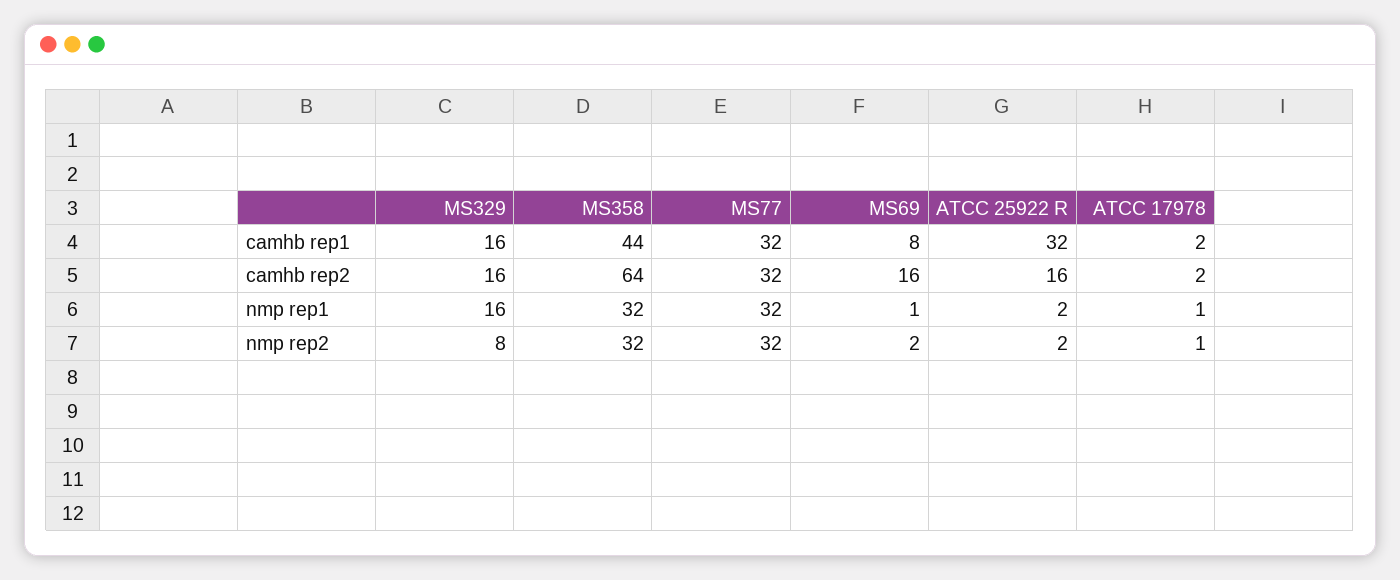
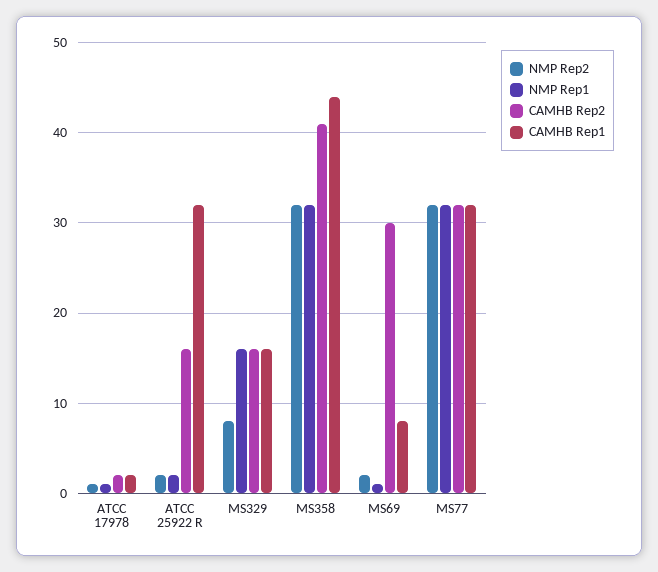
  {
    "camhb rep1": {
      "MS329": 16,
      "MS358": 44,
      "MS77": 32,
      "MS69": 8,
      "ATCC 25922 R": 32,
      "ATCC 17978": 2
    },
    "camhb rep2": {
      "MS329": 16,
-     "MS358": 64,
+     "MS358": 41,
      "MS77": 32,
-     "MS69": 16,
+     "MS69": 30,
      "ATCC 25922 R": 16,
      "ATCC 17978": 2
    },
    "nmp rep1": {
      "MS329": 16,
      "MS358": 32,
      "MS77": 32,
      "MS69": 1,
      "ATCC 25922 R": 2,
      "ATCC 17978": 1
    },
    "nmp rep2": {
      "MS329": 8,
      "MS358": 32,
      "MS77": 32,
      "MS69": 2,
      "ATCC 25922 R": 2,
      "ATCC 17978": 1
    }
  }

